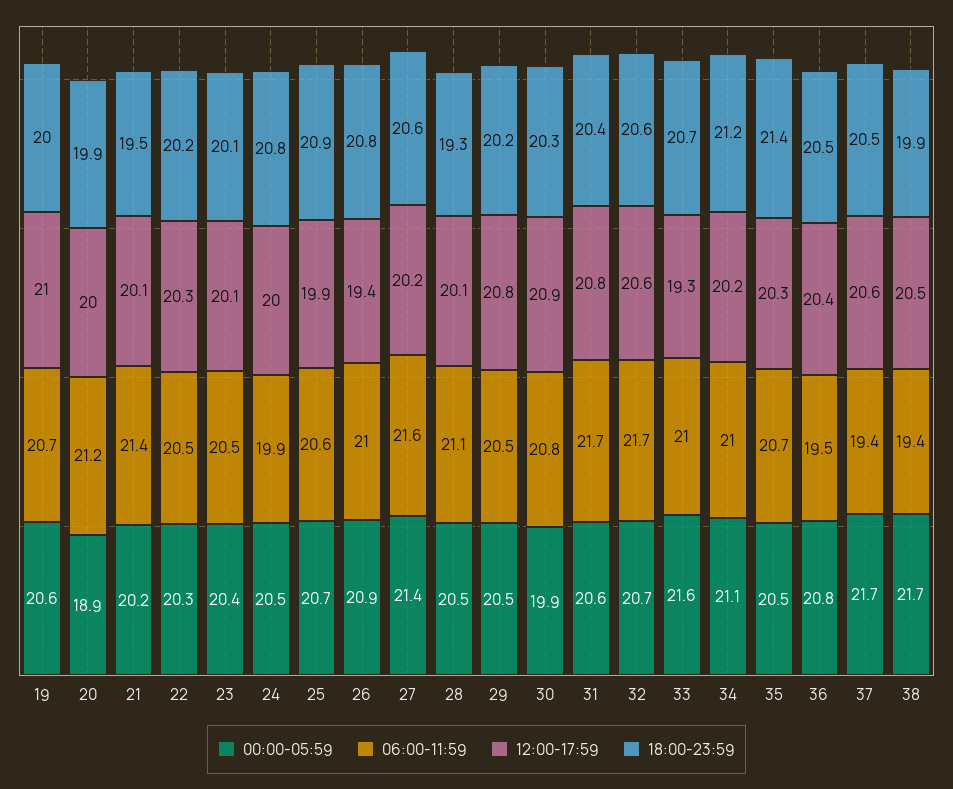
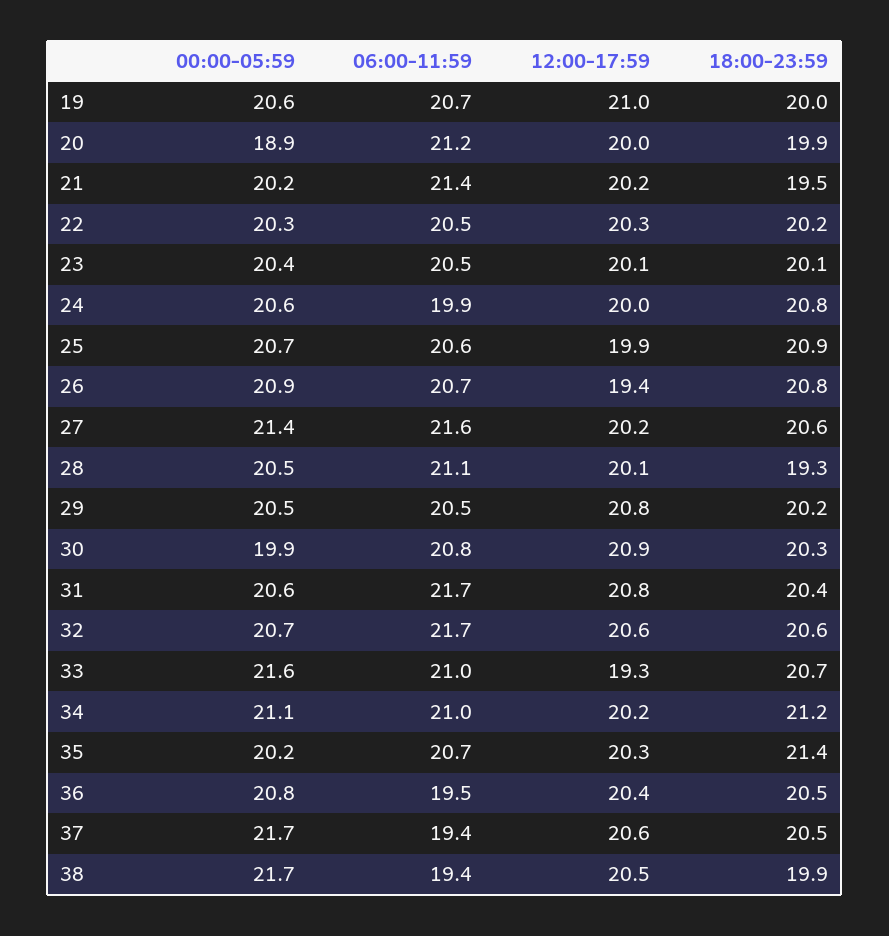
  {
    "00:00-05:59": {
      "19": 20.6,
      "20": 18.9,
      "21": 20.2,
      "22": 20.3,
      "23": 20.4,
-     "24": 20.5,
+     "24": 20.6,
      "25": 20.7,
      "26": 20.9,
      "27": 21.4,
      "28": 20.5,
      "29": 20.5,
      "30": 19.9,
      "31": 20.6,
      "32": 20.7,
      "33": 21.6,
      "34": 21.1,
-     "35": 20.5,
+     "35": 20.2,
      "36": 20.8,
      "37": 21.7,
      "38": 21.7
    },
    "06:00-11:59": {
      "19": 20.7,
      "20": 21.2,
      "21": 21.4,
      "22": 20.5,
      "23": 20.5,
      "24": 19.9,
      "25": 20.6,
-     "26": 21,
+     "26": 20.7,
      "27": 21.6,
      "28": 21.1,
      "29": 20.5,
      "30": 20.8,
      "31": 21.7,
      "32": 21.7,
      "33": 21,
      "34": 21,
      "35": 20.7,
      "36": 19.5,
      "37": 19.4,
      "38": 19.4
    },
    "12:00-17:59": {
      "19": 21,
      "20": 20,
-     "21": 20.1,
+     "21": 20.2,
      "22": 20.3,
      "23": 20.1,
      "24": 20,
      "25": 19.9,
      "26": 19.4,
      "27": 20.2,
      "28": 20.1,
      "29": 20.8,
      "30": 20.9,
      "31": 20.8,
      "32": 20.6,
      "33": 19.3,
      "34": 20.2,
      "35": 20.3,
      "36": 20.4,
      "37": 20.6,
      "38": 20.5
    },
    "18:00-23:59": {
      "19": 20,
      "20": 19.9,
      "21": 19.5,
      "22": 20.2,
      "23": 20.1,
      "24": 20.8,
      "25": 20.9,
      "26": 20.8,
      "27": 20.6,
      "28": 19.3,
      "29": 20.2,
      "30": 20.3,
      "31": 20.4,
      "32": 20.6,
      "33": 20.7,
      "34": 21.2,
      "35": 21.4,
      "36": 20.5,
      "37": 20.5,
      "38": 19.9
    }
  }

